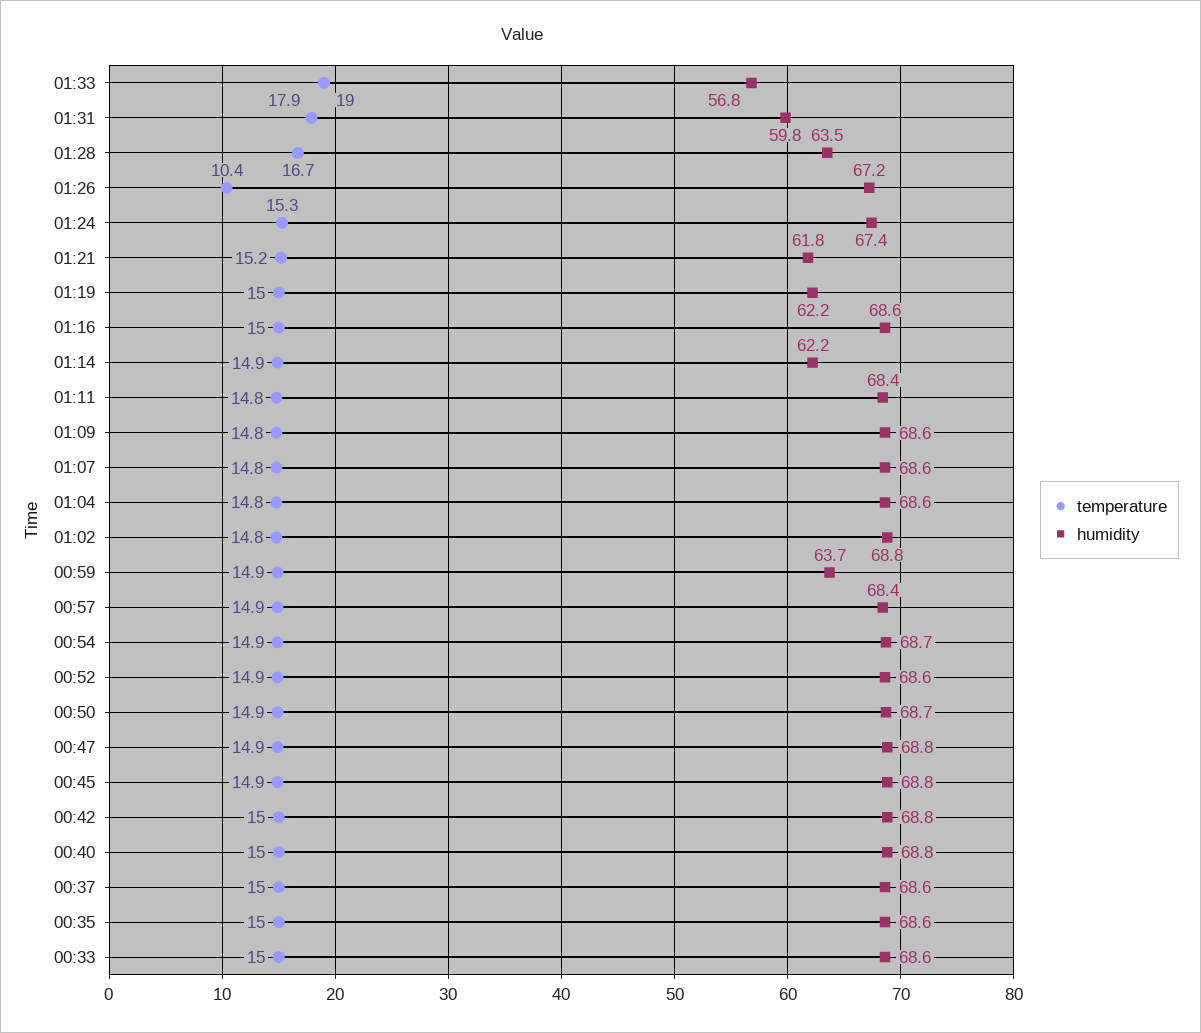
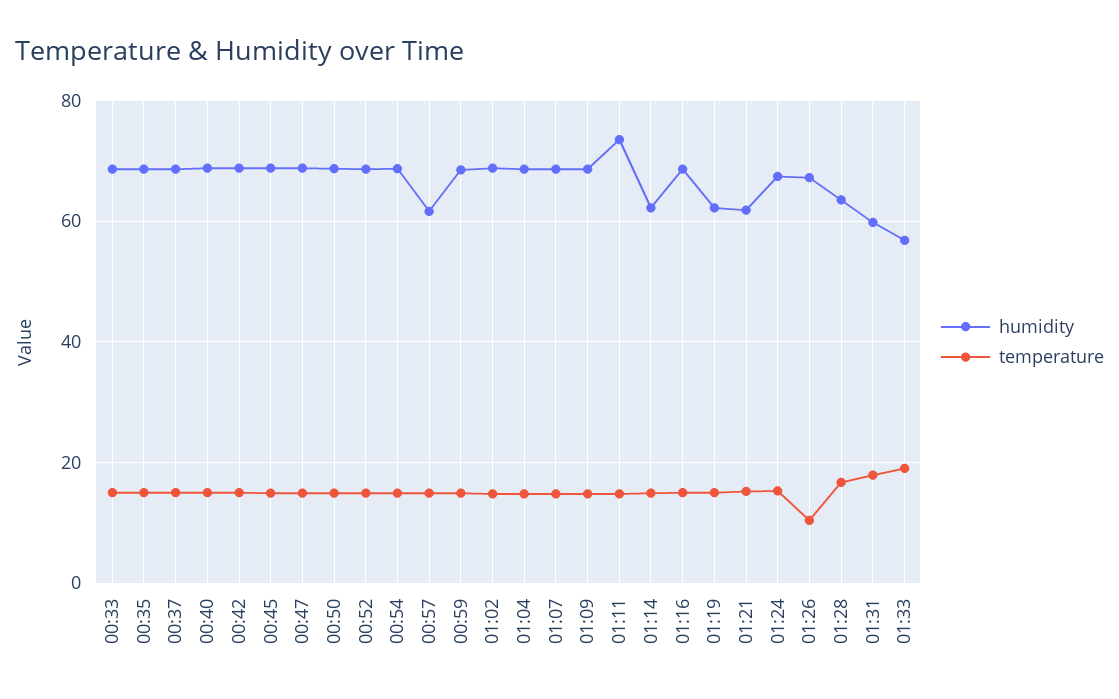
  {
    "temperature": {
      "01:33": 19,
      "01:31": 17.9,
      "01:28": 16.7,
      "01:26": 10.4,
      "01:24": 15.3,
      "01:21": 15.2,
      "01:19": 15,
      "01:16": 15,
      "01:14": 14.9,
      "01:11": 14.8,
      "01:09": 14.8,
      "01:07": 14.8,
      "01:04": 14.8,
      "01:02": 14.8,
      "00:59": 14.9,
      "00:57": 14.9,
      "00:54": 14.9,
      "00:52": 14.9,
      "00:50": 14.9,
      "00:47": 14.9,
      "00:45": 14.9,
      "00:42": 15,
      "00:40": 15,
      "00:37": 15,
      "00:35": 15,
      "00:33": 15
    },
    "humidity": {
      "01:33": 56.8,
      "01:31": 59.8,
      "01:28": 63.5,
      "01:26": 67.2,
      "01:24": 67.4,
      "01:21": 61.8,
      "01:19": 62.2,
      "01:16": 68.6,
      "01:14": 62.2,
-     "01:11": 68.4,
+     "01:11": 74,
      "01:09": 68.6,
      "01:07": 68.6,
      "01:04": 68.6,
      "01:02": 68.8,
-     "00:59": 63.7,
+     "00:59": 68,
-     "00:57": 68.4,
+     "00:57": 62,
      "00:54": 68.7,
      "00:52": 68.6,
      "00:50": 68.7,
      "00:47": 68.8,
      "00:45": 68.8,
      "00:42": 68.8,
      "00:40": 68.8,
      "00:37": 68.6,
      "00:35": 68.6,
      "00:33": 68.6
    }
  }

